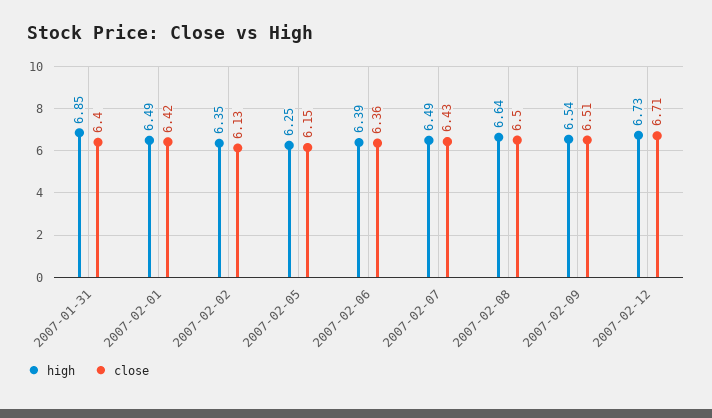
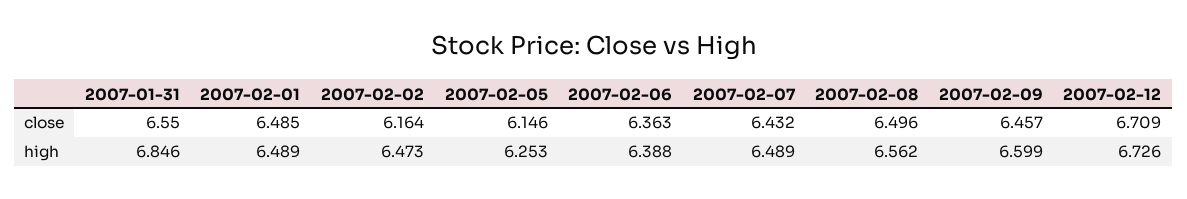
  {
    "high": {
      "2007-01-31": 6.846,
      "2007-02-01": 6.489,
-     "2007-02-02": 6.35,
+     "2007-02-02": 6.473,
      "2007-02-05": 6.253,
      "2007-02-06": 6.388,
      "2007-02-07": 6.489,
-     "2007-02-08": 6.64,
+     "2007-02-08": 6.562,
-     "2007-02-09": 6.54,
+     "2007-02-09": 6.599,
      "2007-02-12": 6.726
    },
    "close": {
-     "2007-01-31": 6.4,
+     "2007-01-31": 6.55,
-     "2007-02-01": 6.42,
+     "2007-02-01": 6.485,
-     "2007-02-02": 6.13,
+     "2007-02-02": 6.164,
      "2007-02-05": 6.146,
      "2007-02-06": 6.363,
      "2007-02-07": 6.432,
      "2007-02-08": 6.496,
-     "2007-02-09": 6.51,
+     "2007-02-09": 6.457,
      "2007-02-12": 6.709
    }
  }

